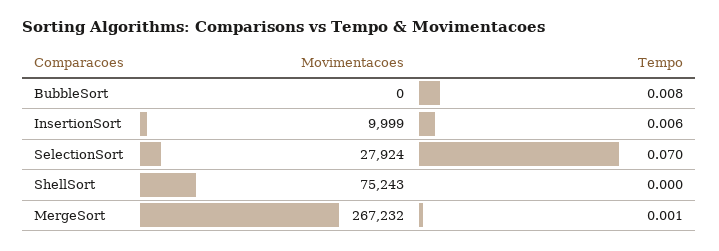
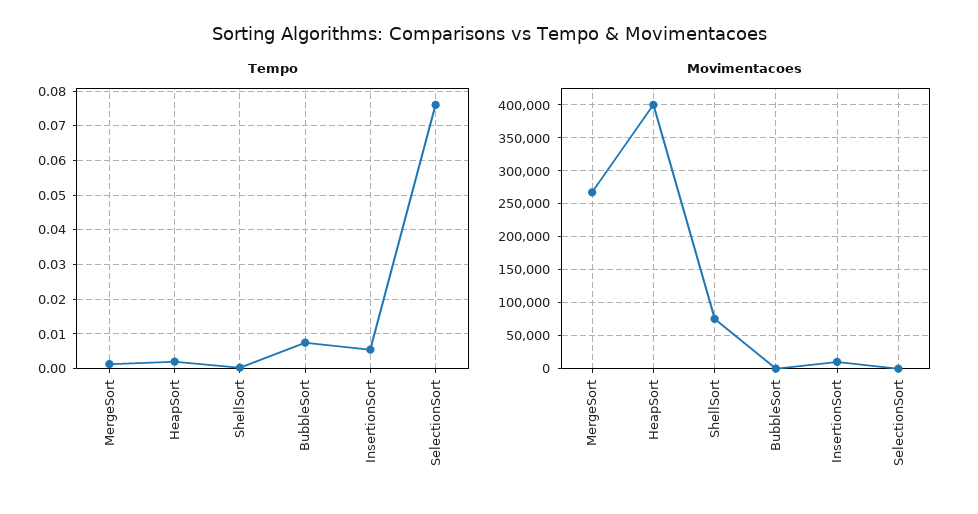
  {
    "Movimentacoes": {
      "BubbleSort": 0,
      "InsertionSort": 9999,
-     "SelectionSort": 27924,
+     "SelectionSort": 0,
      "ShellSort": 75243,
-     "MergeSort": 267232
+     "MergeSort": 267232,
+     "HeapSort": 400000
    },
    "Tempo": {
      "BubbleSort": 0.008,
      "InsertionSort": 0.006,
-     "SelectionSort": 0.07,
+     "SelectionSort": 0.076,
      "ShellSort": 0,
-     "MergeSort": 0.001
+     "MergeSort": 0.001,
+     "HeapSort": 0.002
    }
  }

